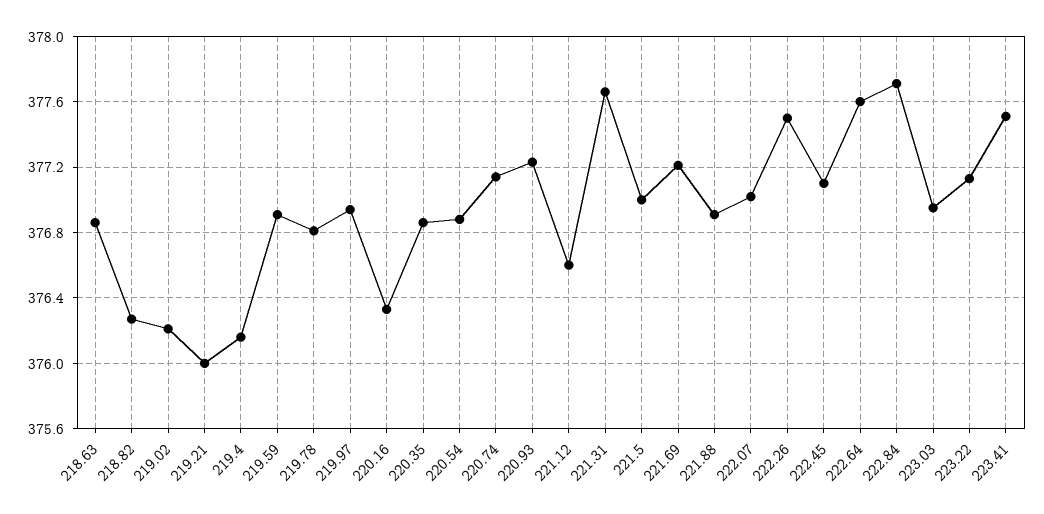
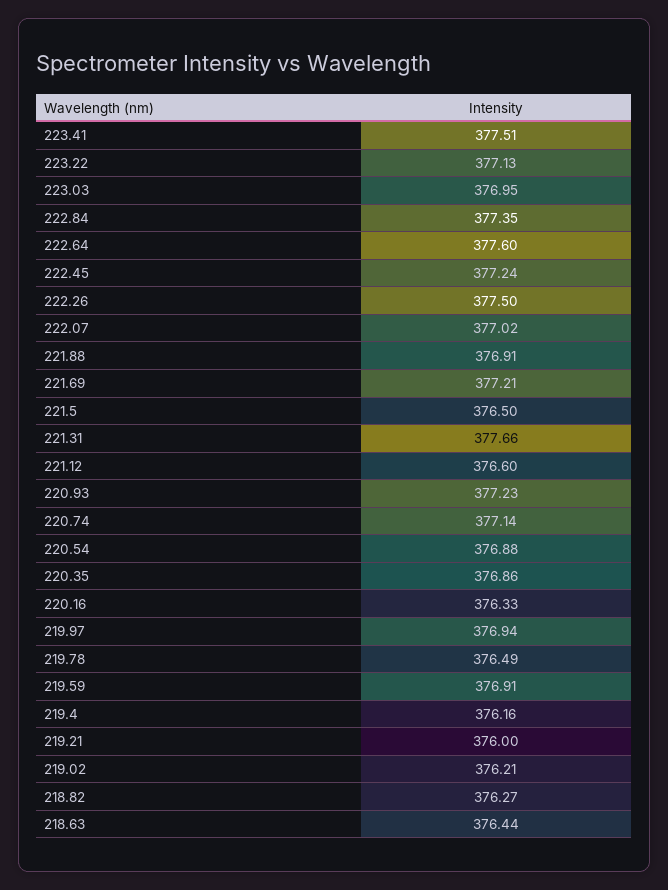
  {
-   "218.63": 376.85,
+   "218.63": 376.44,
    "218.82": 376.27,
    "219.02": 376.21,
    "219.21": 376,
    "219.4": 376.16,
    "219.59": 376.91,
-   "219.78": 376.8,
+   "219.78": 376.49,
    "219.97": 376.94,
    "220.16": 376.33,
    "220.35": 376.86,
    "220.54": 376.88,
    "220.74": 377.14,
    "220.93": 377.23,
    "221.12": 376.6,
    "221.31": 377.66,
-   "221.5": 377,
+   "221.5": 376.5,
    "221.69": 377.21,
    "221.88": 376.91,
    "222.07": 377.02,
    "222.26": 377.5,
-   "222.45": 377.1,
+   "222.45": 377.24,
    "222.64": 377.6,
-   "222.84": 377.7,
+   "222.84": 377.35,
    "223.03": 376.95,
    "223.22": 377.13,
    "223.41": 377.51
  }

